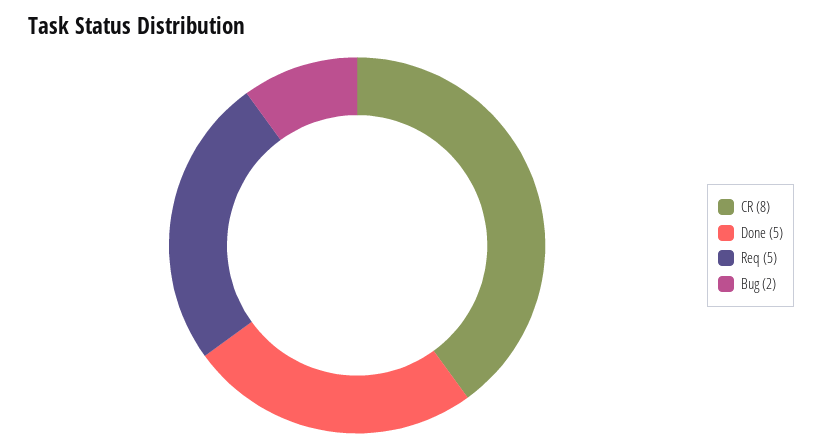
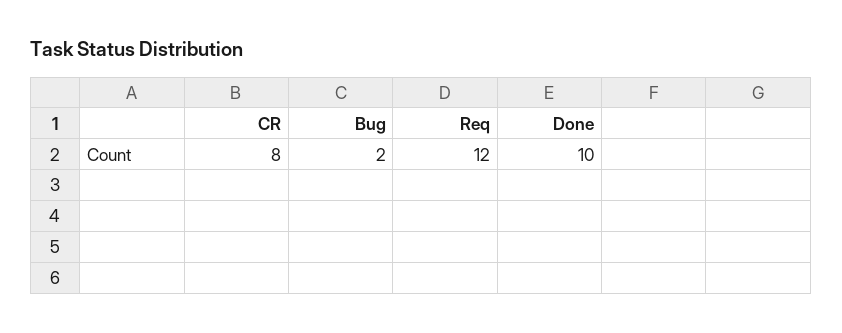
  {
    "CR": 8,
-   "Done": 5,
+   "Done": 10,
-   "Req": 5,
+   "Req": 12,
    "Bug": 2
  }

